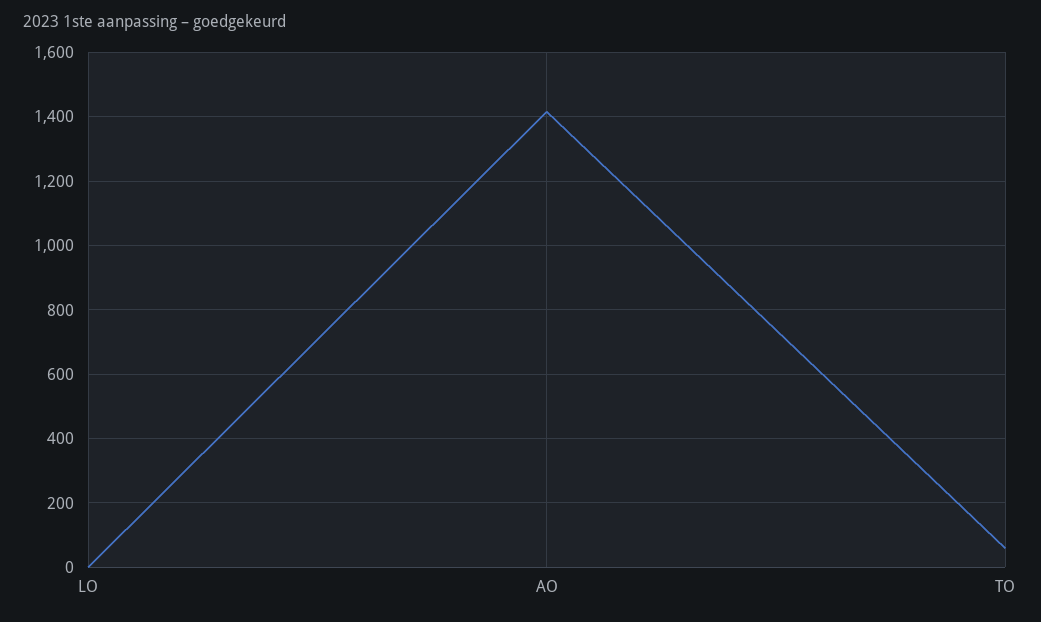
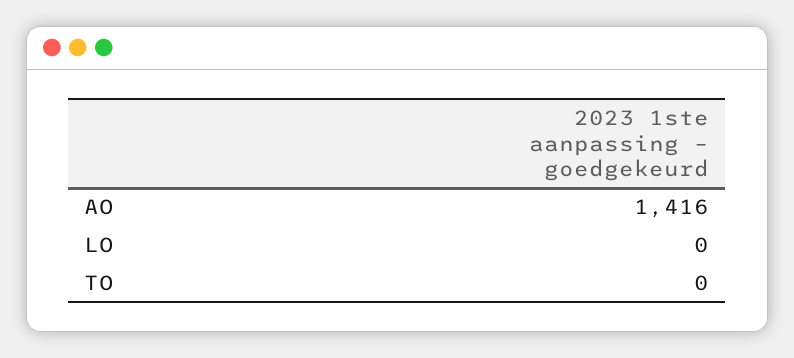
  {
    "LO": 0,
    "AO": 1416,
-   "TO": 60
+   "TO": 0
  }

